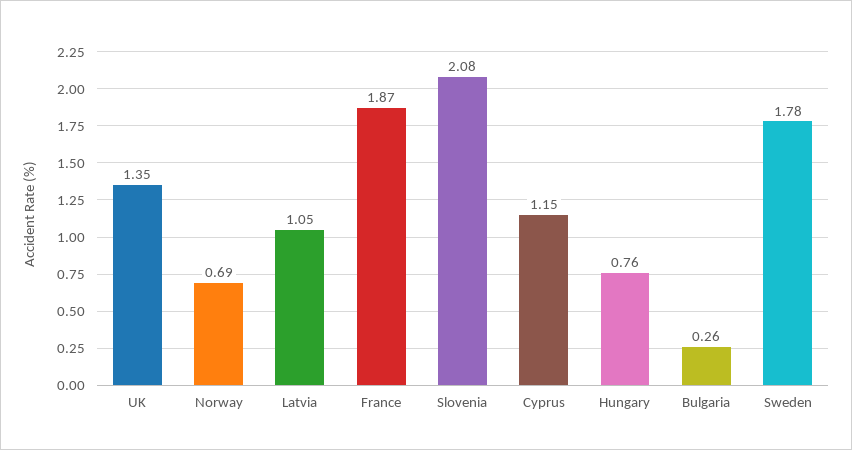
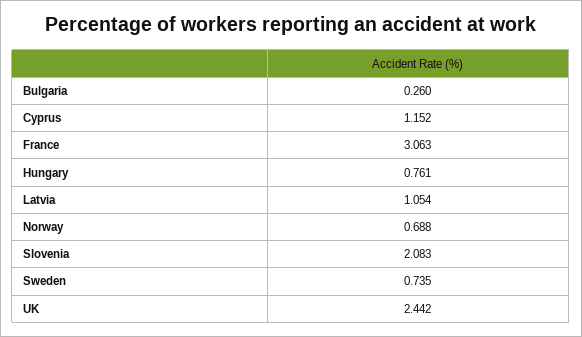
  {
-   "UK": 1.35,
+   "UK": 2.442,
    "Norway": 0.688,
    "Latvia": 1.054,
-   "France": 1.87,
+   "France": 3.063,
    "Slovenia": 2.083,
    "Cyprus": 1.152,
    "Hungary": 0.761,
    "Bulgaria": 0.26,
-   "Sweden": 1.78
+   "Sweden": 0.735
  }

